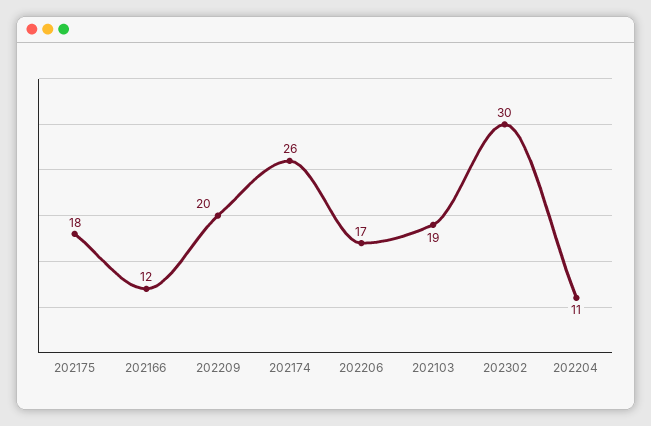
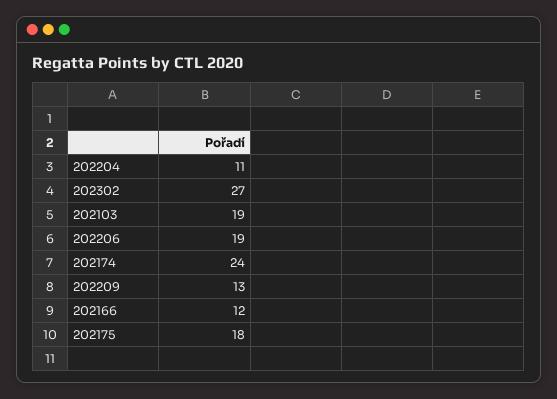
  {
    "202175": 18,
    "202166": 12,
-   "202209": 20,
+   "202209": 13,
-   "202174": 26,
+   "202174": 24,
-   "202206": 17,
+   "202206": 19,
    "202103": 19,
-   "202302": 30,
+   "202302": 27,
    "202204": 11
  }

